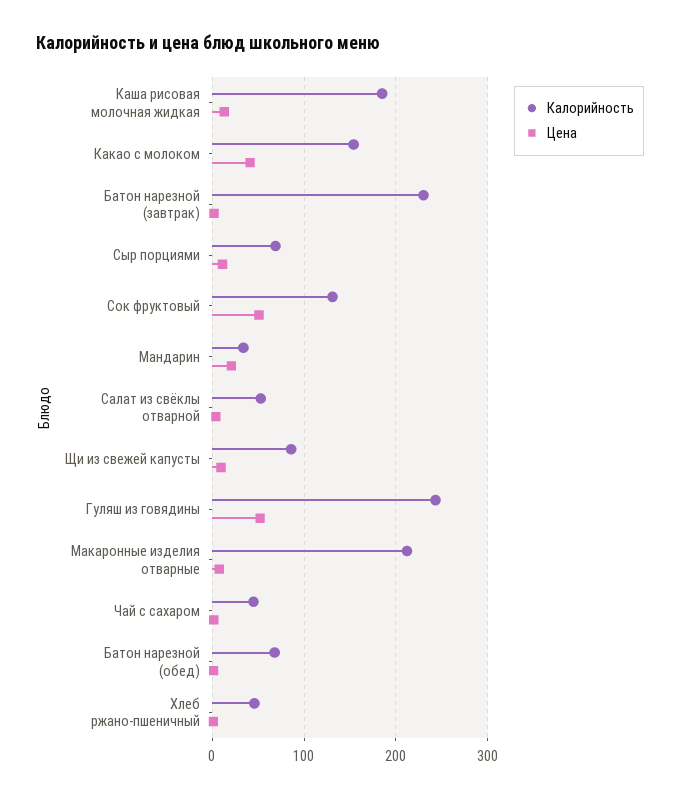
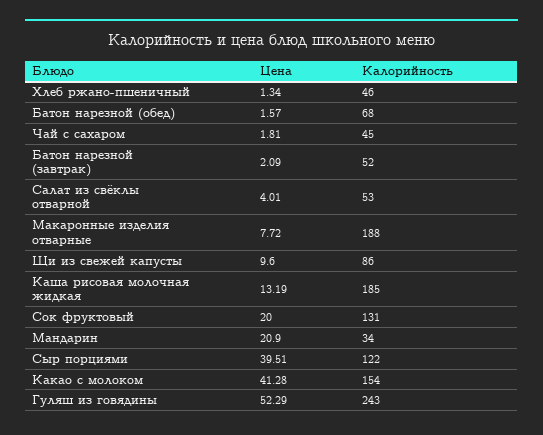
  {
    "Калорийность": {
      "Каша рисовая молочная жидкая": 185,
      "Какао с молоком": 154,
-     "Батон нарезной (завтрак)": 230,
+     "Батон нарезной (завтрак)": 52,
-     "Сыр порциями": 70,
+     "Сыр порциями": 122,
      "Сок фруктовый": 131,
      "Мандарин": 34,
      "Салат из свёклы отварной": 53,
      "Щи из свежей капусты": 86,
      "Гуляш из говядины": 243,
-     "Макаронные изделия отварные": 210,
+     "Макаронные изделия отварные": 188,
      "Чай с сахаром": 45,
      "Батон нарезной (обед)": 68,
      "Хлеб ржано-пшеничный": 46
    },
    "Цена": {
      "Каша рисовая молочная жидкая": 13.19,
      "Какао с молоком": 41.28,
      "Батон нарезной (завтрак)": 2.09,
-     "Сыр порциями": 10,
+     "Сыр порциями": 39.51,
-     "Сок фруктовый": 50,
+     "Сок фруктовый": 20,
      "Мандарин": 20.9,
      "Салат из свёклы отварной": 4.01,
      "Щи из свежей капусты": 9.6,
      "Гуляш из говядины": 52.29,
      "Макаронные изделия отварные": 7.72,
      "Чай с сахаром": 1.81,
      "Батон нарезной (обед)": 1.57,
      "Хлеб ржано-пшеничный": 1.34
    }
  }

